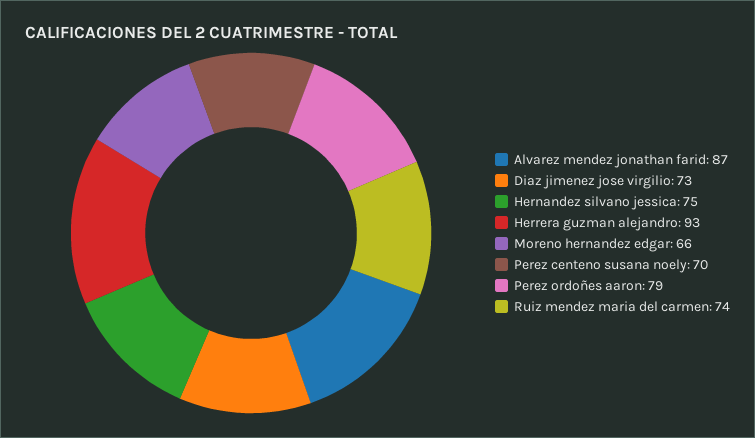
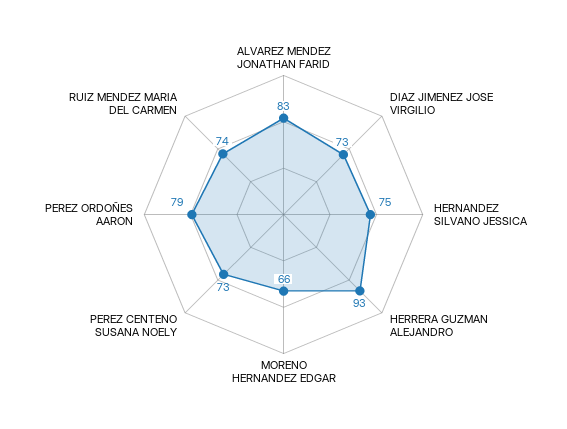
  {
-   "Alvarez mendez jonathan farid": 87,
+   "Alvarez mendez jonathan farid": 83,
    "Diaz jimenez jose virgilio": 73,
    "Hernandez silvano jessica": 75,
    "Herrera guzman alejandro": 93,
    "Moreno hernandez edgar": 66,
-   "Perez centeno susana noely": 70,
+   "Perez centeno susana noely": 73,
    "Perez ordoñes aaron": 79,
    "Ruiz mendez maria del carmen": 74
  }

